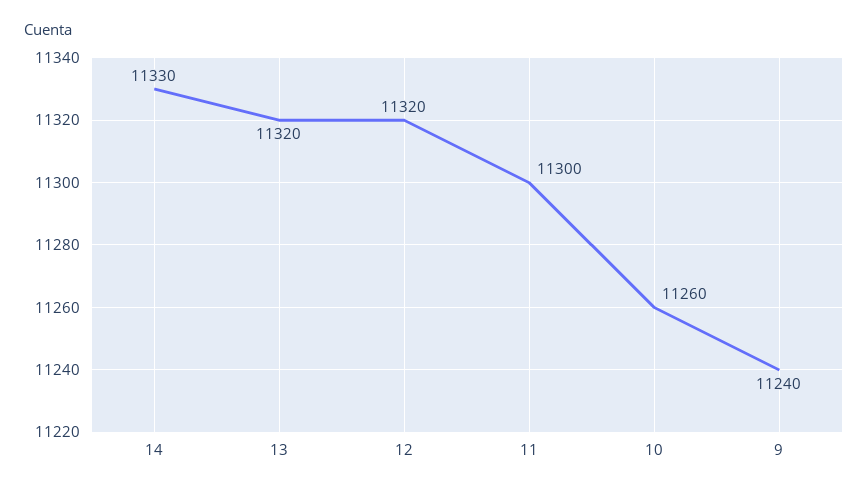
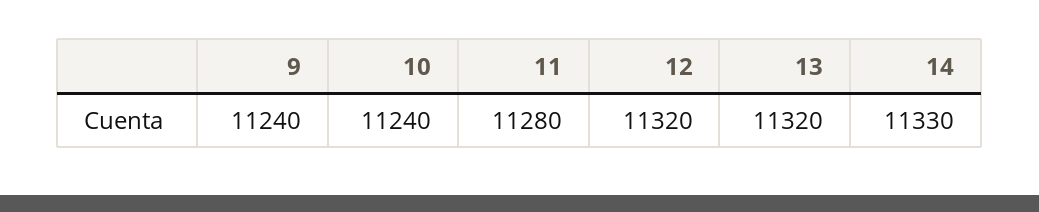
  {
    "14": 11330,
    "13": 11320,
    "12": 11320,
-   "11": 11300,
+   "11": 11280,
-   "10": 11260,
+   "10": 11240,
    "9": 11240
  }

